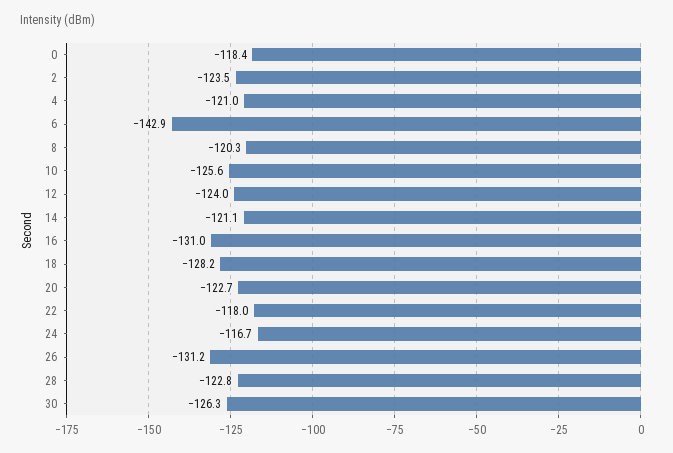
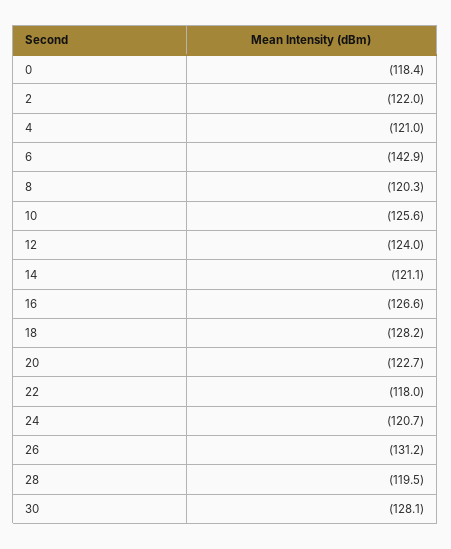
  {
    "0": -118.4,
-   "2": -123.5,
+   "2": -122,
    "4": -121,
    "6": -142.9,
    "8": -120.3,
    "10": -125.6,
    "12": -124,
    "14": -121.1,
-   "16": -131,
+   "16": -126.6,
    "18": -128.2,
    "20": -122.7,
    "22": -118,
-   "24": -116.7,
+   "24": -120.7,
    "26": -131.2,
-   "28": -122.8,
+   "28": -119.5,
-   "30": -126.3
+   "30": -128.1
  }

